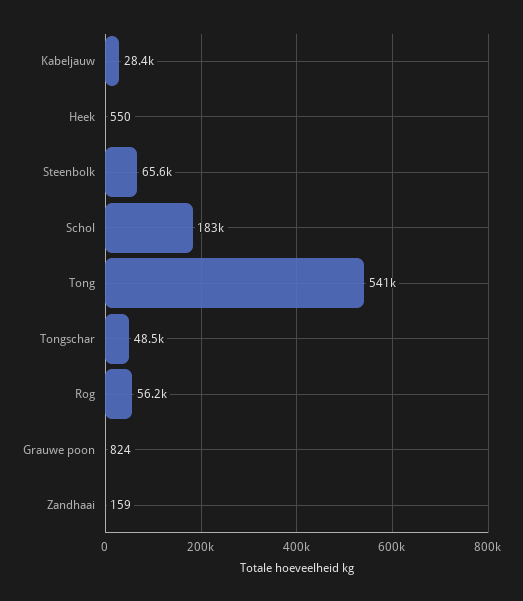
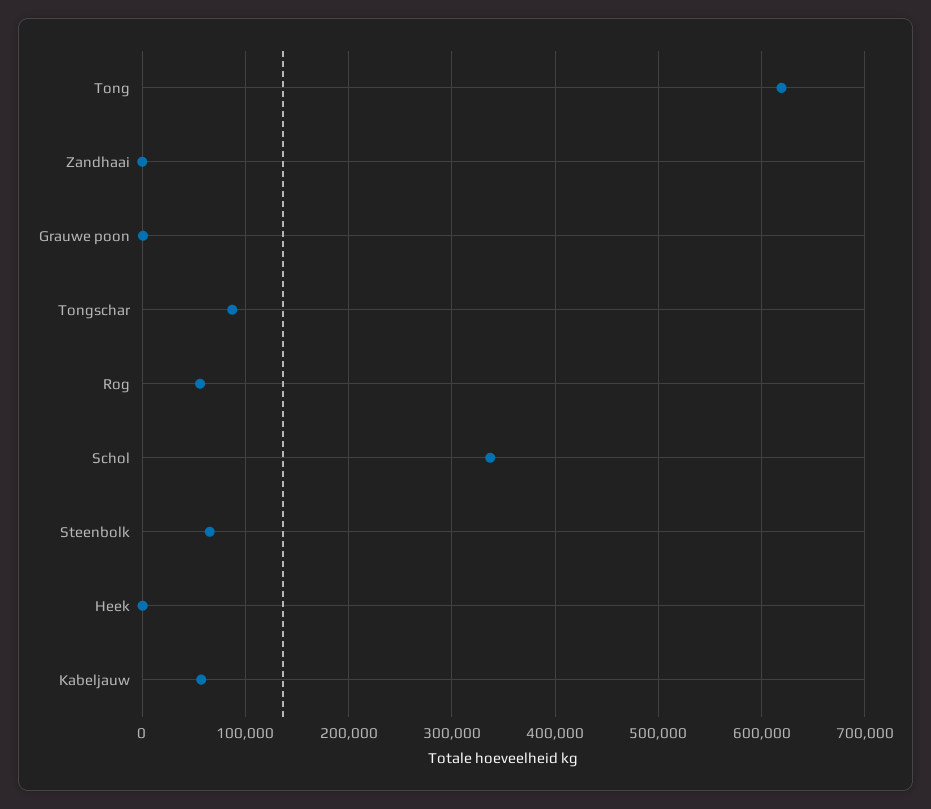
  {
-   "Kabeljauw": 28400,
+   "Kabeljauw": 60000,
    "Heek": 550,
    "Steenbolk": 65600,
-   "Schol": 183000,
+   "Schol": 340000,
-   "Tong": 541000,
+   "Tong": 620000,
-   "Tongschar": 48500,
+   "Tongschar": 90000,
    "Rog": 56200,
    "Grauwe poon": 824,
    "Zandhaai": 159
  }

